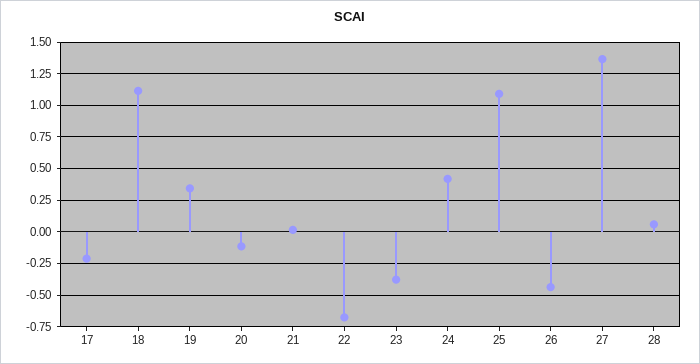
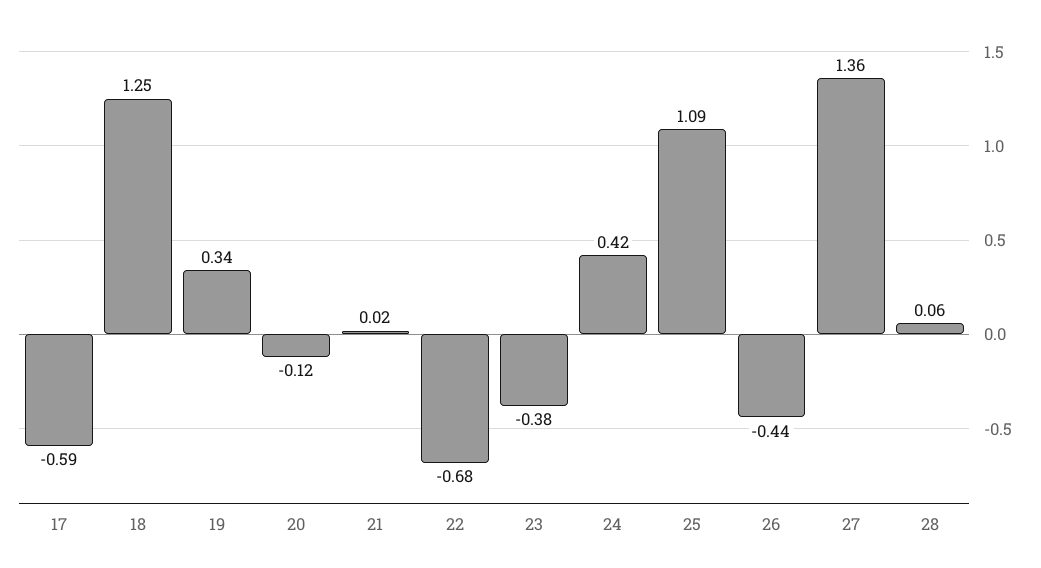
  {
-   "17": -0.2,
+   "17": -0.59,
-   "18": 1.1,
+   "18": 1.25,
    "19": 0.34,
    "20": -0.12,
    "21": 0.02,
    "22": -0.68,
    "23": -0.38,
    "24": 0.42,
    "25": 1.09,
    "26": -0.44,
    "27": 1.36,
    "28": 0.06
  }

